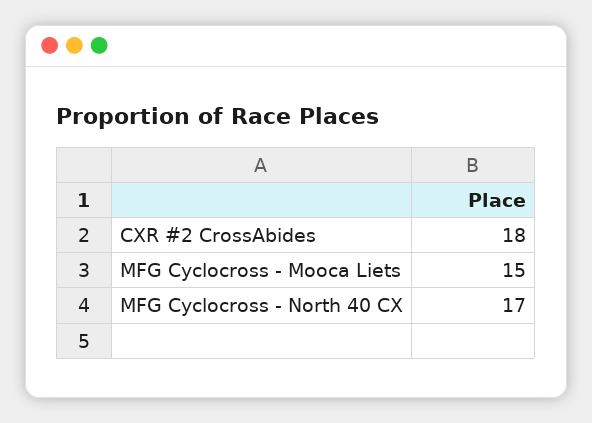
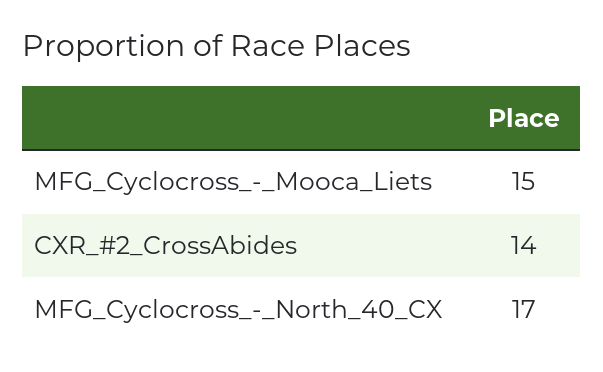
  {
-   "CXR #2 CrossAbides": 18,
+   "CXR #2 CrossAbides": 14,
    "MFG Cyclocross - Mooca Liets": 15,
    "MFG Cyclocross - North 40 CX": 17
  }

